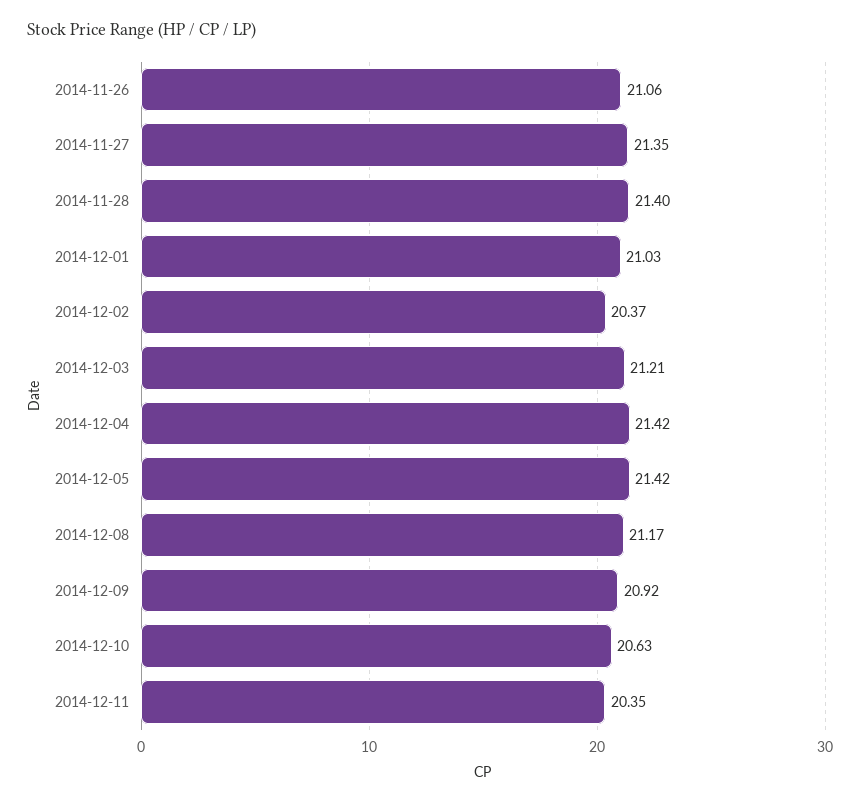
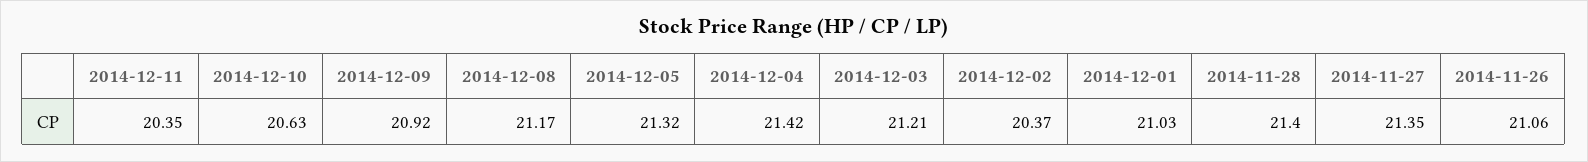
  {
    "2014-11-26": 21.06,
    "2014-11-27": 21.35,
    "2014-11-28": 21.4,
    "2014-12-01": 21.03,
    "2014-12-02": 20.37,
    "2014-12-03": 21.21,
    "2014-12-04": 21.42,
-   "2014-12-05": 21.42,
+   "2014-12-05": 21.32,
    "2014-12-08": 21.17,
    "2014-12-09": 20.92,
    "2014-12-10": 20.63,
    "2014-12-11": 20.35
  }

